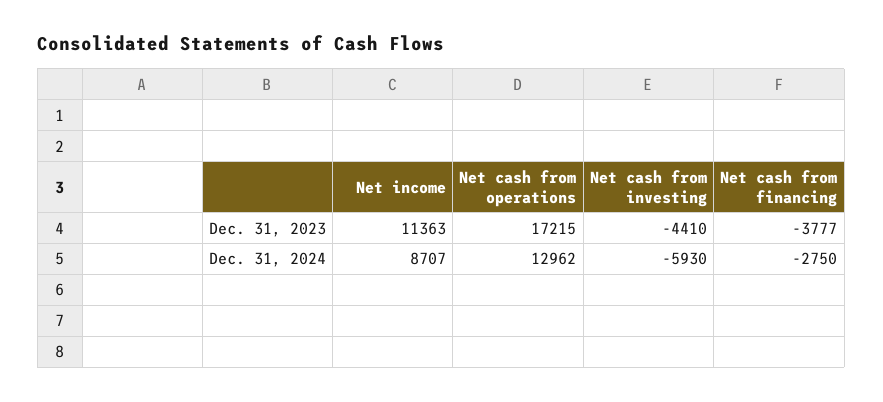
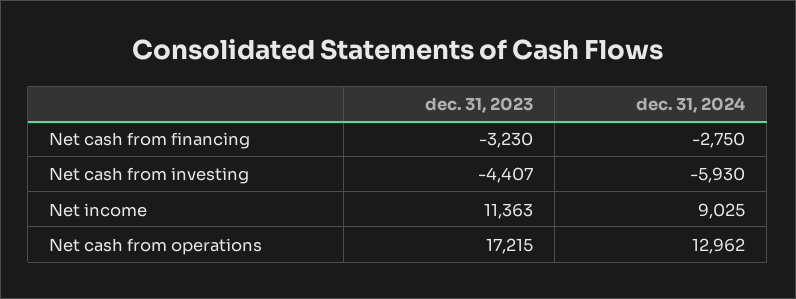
  {
    "Net income": {
      "Dec. 31, 2023": 11363,
-     "Dec. 31, 2024": 8707
+     "Dec. 31, 2024": 9025
    },
    "Net cash from operations": {
      "Dec. 31, 2023": 17215,
      "Dec. 31, 2024": 12962
    },
    "Net cash from investing": {
-     "Dec. 31, 2023": -4410,
+     "Dec. 31, 2023": -4407,
      "Dec. 31, 2024": -5930
    },
    "Net cash from financing": {
-     "Dec. 31, 2023": -3777,
+     "Dec. 31, 2023": -3230,
      "Dec. 31, 2024": -2750
    }
  }

